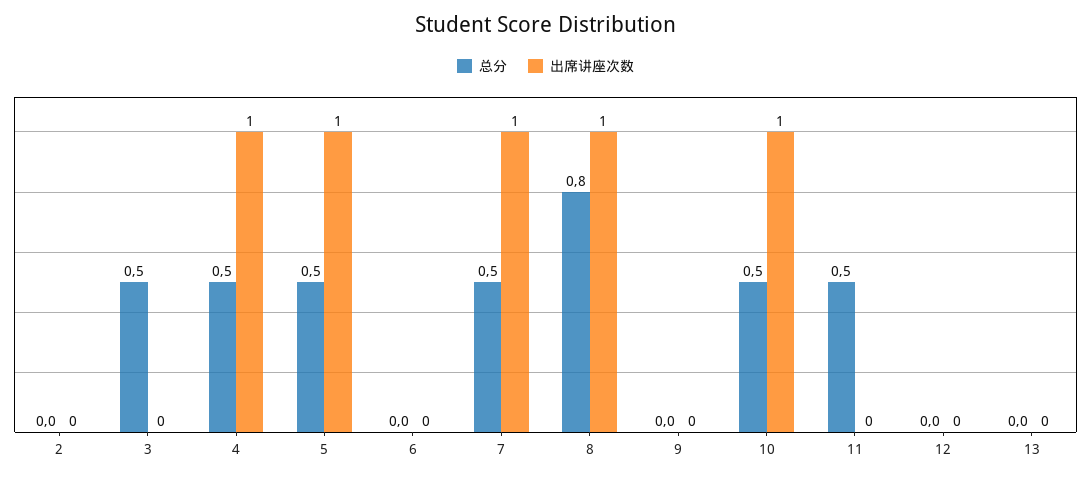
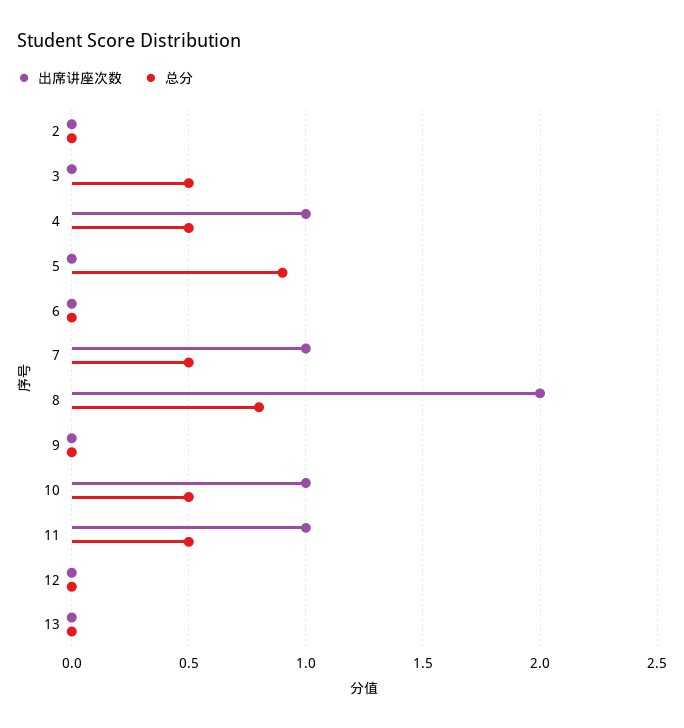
  {
    "总分": {
      "2": 0,
      "3": 0.5,
      "4": 0.5,
-     "5": 0.5,
+     "5": 0.9,
      "6": 0,
      "7": 0.5,
      "8": 0.8,
      "9": 0,
      "10": 0.5,
      "11": 0.5,
      "12": 0,
      "13": 0
    },
    "出席讲座次数": {
      "2": 0,
      "3": 0,
      "4": 1,
-     "5": 1,
+     "5": 0,
      "6": 0,
      "7": 1,
-     "8": 1,
+     "8": 2,
      "9": 0,
      "10": 1,
-     "11": 0,
+     "11": 1,
      "12": 0,
      "13": 0
    }
  }

